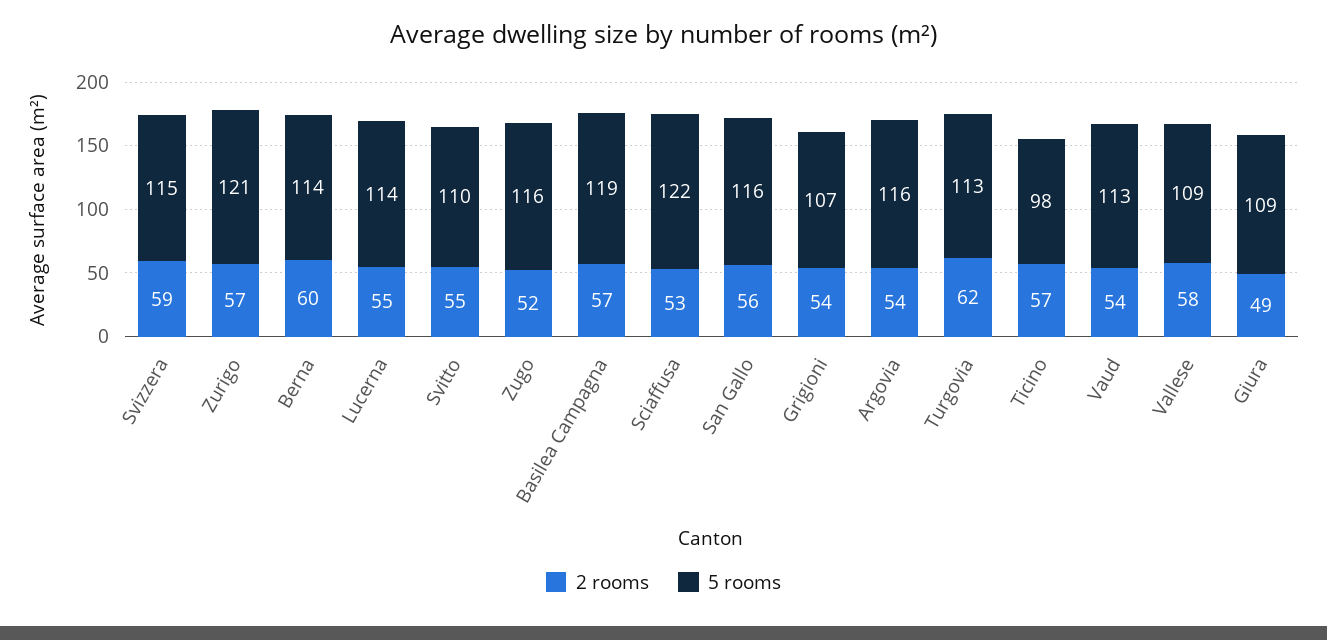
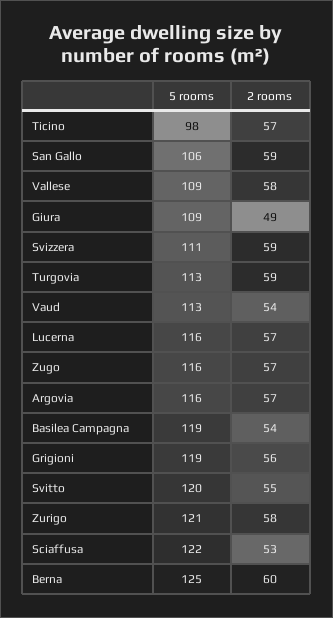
  {
    "2 rooms": {
      "Svizzera": 59,
-     "Zurigo": 57,
+     "Zurigo": 58,
      "Berna": 60,
-     "Lucerna": 55,
+     "Lucerna": 57,
      "Svitto": 55,
-     "Zugo": 52,
+     "Zugo": 57,
-     "Basilea Campagna": 57,
+     "Basilea Campagna": 54,
      "Sciaffusa": 53,
-     "San Gallo": 56,
+     "San Gallo": 59,
-     "Grigioni": 54,
+     "Grigioni": 56,
-     "Argovia": 54,
+     "Argovia": 57,
-     "Turgovia": 62,
+     "Turgovia": 59,
      "Ticino": 57,
      "Vaud": 54,
      "Vallese": 58,
      "Giura": 49
    },
    "5 rooms": {
-     "Svizzera": 115,
+     "Svizzera": 111,
      "Zurigo": 121,
-     "Berna": 114,
+     "Berna": 125,
-     "Lucerna": 114,
+     "Lucerna": 116,
-     "Svitto": 110,
+     "Svitto": 120,
      "Zugo": 116,
      "Basilea Campagna": 119,
      "Sciaffusa": 122,
-     "San Gallo": 116,
+     "San Gallo": 106,
-     "Grigioni": 107,
+     "Grigioni": 119,
      "Argovia": 116,
      "Turgovia": 113,
      "Ticino": 98,
      "Vaud": 113,
      "Vallese": 109,
      "Giura": 109
    }
  }

